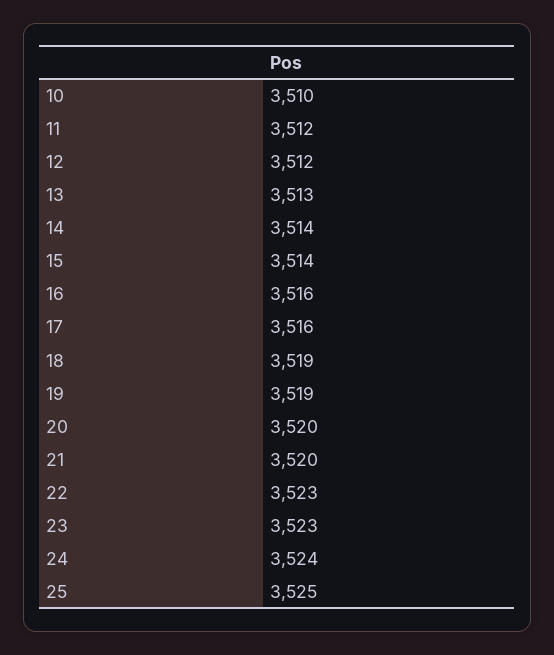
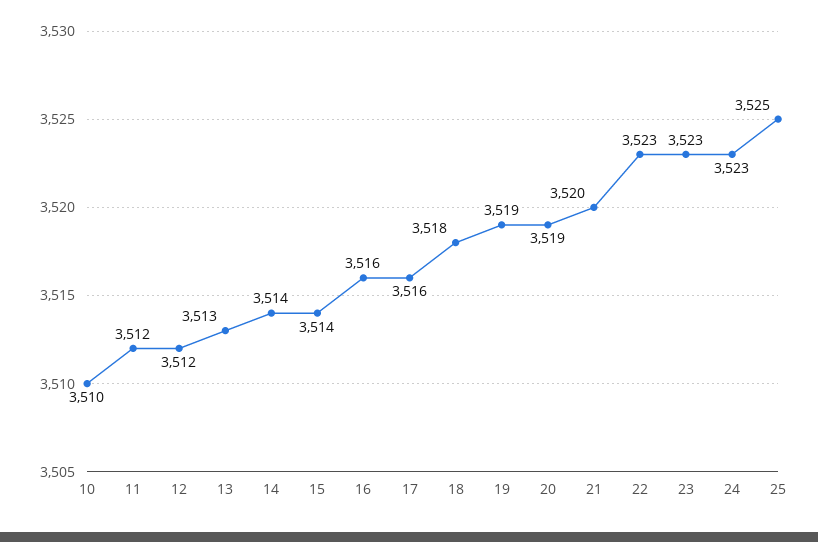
  {
    "10": 3510,
    "11": 3512,
    "12": 3512,
    "13": 3513,
    "14": 3514,
    "15": 3514,
    "16": 3516,
    "17": 3516,
-   "18": 3519,
+   "18": 3518,
    "19": 3519,
-   "20": 3520,
+   "20": 3519,
    "21": 3520,
    "22": 3523,
    "23": 3523,
-   "24": 3524,
+   "24": 3523,
    "25": 3525
  }

